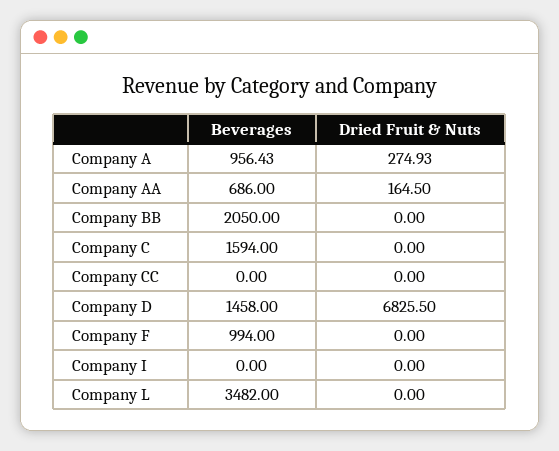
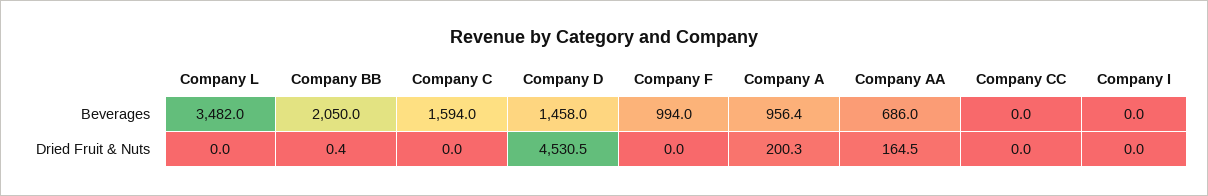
  {
    "Beverages": {
      "Company A": 956.43,
      "Company AA": 686,
      "Company BB": 2050,
      "Company C": 1594,
      "Company CC": 0,
      "Company D": 1458,
      "Company F": 994,
      "Company I": 0,
      "Company L": 3482
    },
    "Dried Fruit & Nuts": {
-     "Company A": 274.93,
+     "Company A": 200.3,
      "Company AA": 164.5,
-     "Company BB": 0,
+     "Company BB": 0.4,
      "Company C": 0,
      "Company CC": 0,
-     "Company D": 6825.5,
+     "Company D": 4530.5,
      "Company F": 0,
      "Company I": 0,
      "Company L": 0
    }
  }

